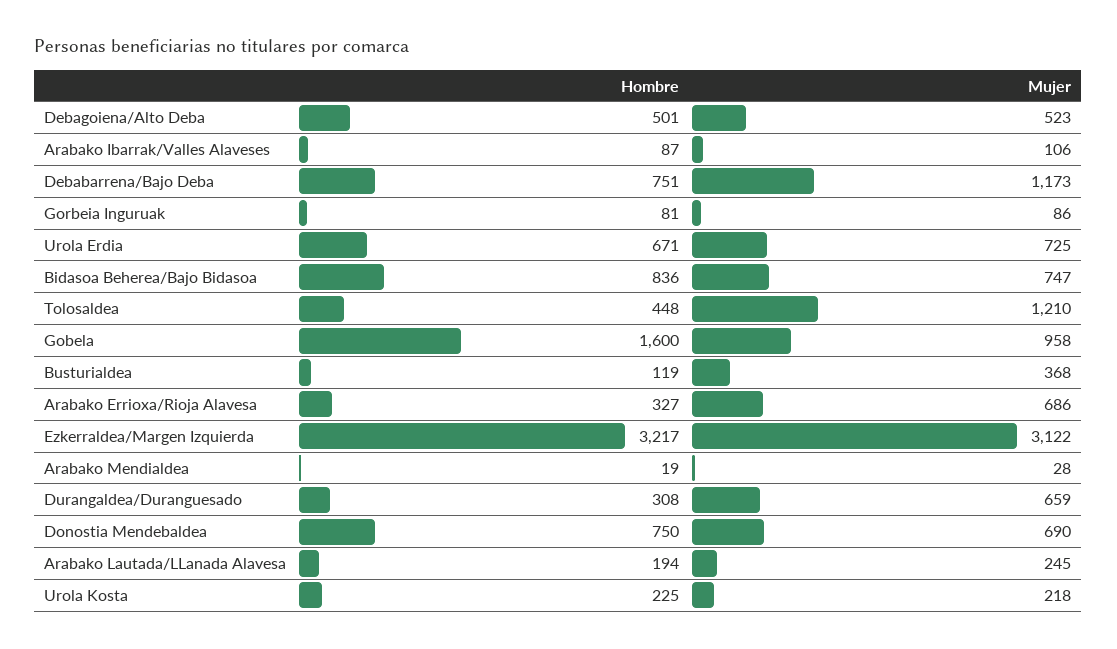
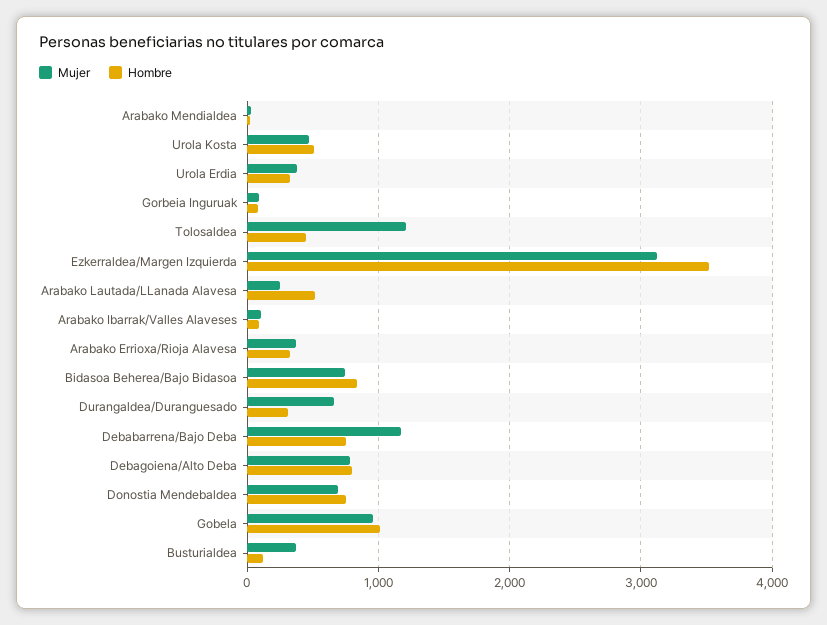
  {
    "Hombre": {
-     "Debagoiena/Alto Deba": 501,
+     "Debagoiena/Alto Deba": 800,
      "Arabako Ibarrak/Valles Alaveses": 87,
      "Debabarrena/Bajo Deba": 751,
      "Gorbeia Inguruak": 81,
-     "Urola Erdia": 671,
+     "Urola Erdia": 300,
      "Bidasoa Beherea/Bajo Bidasoa": 836,
      "Tolosaldea": 448,
-     "Gobela": 1600,
+     "Gobela": 1000,
      "Busturialdea": 119,
      "Arabako Errioxa/Rioja Alavesa": 327,
-     "Ezkerraldea/Margen Izquierda": 3217,
+     "Ezkerraldea/Margen Izquierda": 3500,
      "Arabako Mendialdea": 19,
      "Durangaldea/Duranguesado": 308,
      "Donostia Mendebaldea": 750,
-     "Arabako Lautada/LLanada Alavesa": 194,
+     "Arabako Lautada/LLanada Alavesa": 500,
-     "Urola Kosta": 225
+     "Urola Kosta": 500
    },
    "Mujer": {
-     "Debagoiena/Alto Deba": 523,
+     "Debagoiena/Alto Deba": 800,
      "Arabako Ibarrak/Valles Alaveses": 106,
      "Debabarrena/Bajo Deba": 1173,
      "Gorbeia Inguruak": 86,
-     "Urola Erdia": 725,
+     "Urola Erdia": 400,
      "Bidasoa Beherea/Bajo Bidasoa": 747,
      "Tolosaldea": 1210,
      "Gobela": 958,
      "Busturialdea": 368,
-     "Arabako Errioxa/Rioja Alavesa": 686,
+     "Arabako Errioxa/Rioja Alavesa": 400,
      "Ezkerraldea/Margen Izquierda": 3122,
      "Arabako Mendialdea": 28,
      "Durangaldea/Duranguesado": 659,
      "Donostia Mendebaldea": 690,
      "Arabako Lautada/LLanada Alavesa": 245,
-     "Urola Kosta": 218
+     "Urola Kosta": 500
    }
  }

